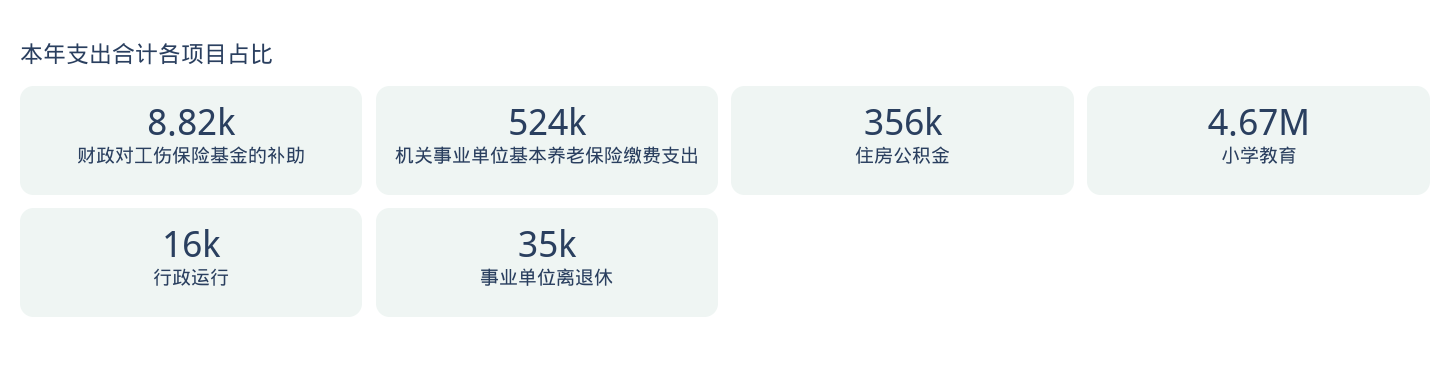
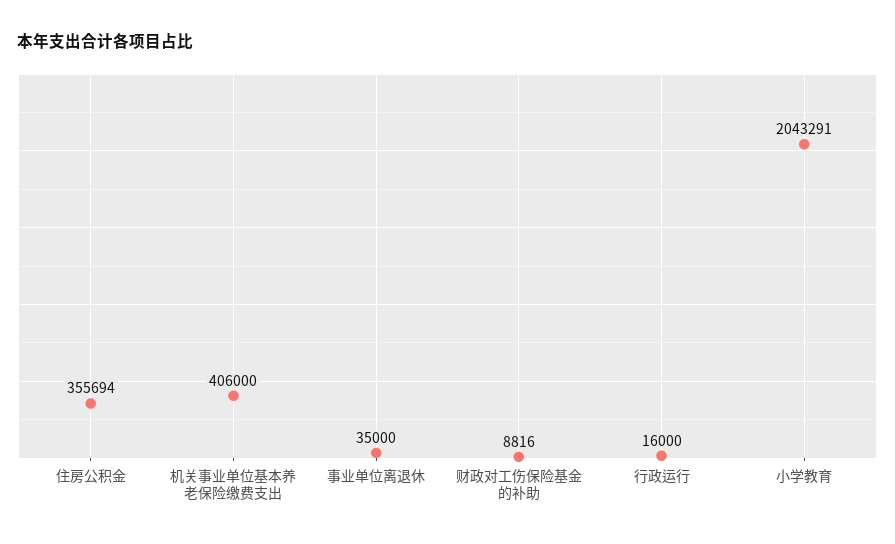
  {
    "财政对工伤保险基金的补助": 8816,
-   "机关事业单位基本养老保险缴费支出": 524000,
+   "机关事业单位基本养老保险缴费支出": 406000,
    "住房公积金": 355694,
-   "小学教育": 4670000,
+   "小学教育": 2043291,
    "行政运行": 16000,
    "事业单位离退休": 35000
  }

